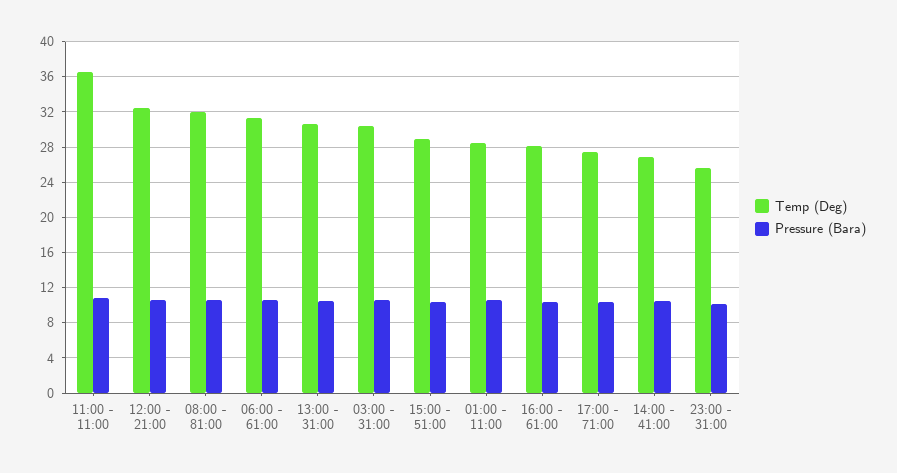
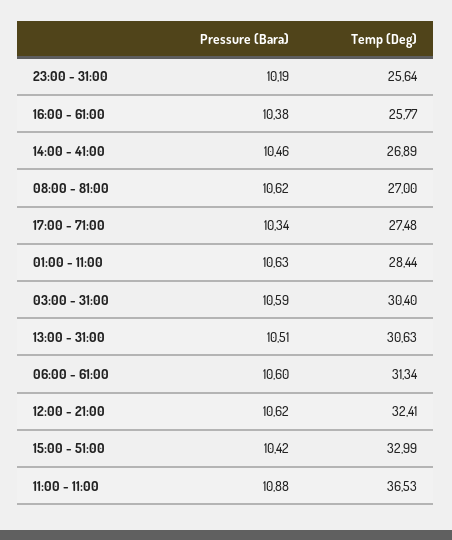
  {
    "Temp (Deg)": {
      "11:00 - 11:00": 36.53,
      "12:00 - 21:00": 32.41,
-     "08:00 - 81:00": 32,
+     "08:00 - 81:00": 27,
      "06:00 - 61:00": 31.34,
      "13:00 - 31:00": 30.63,
      "03:00 - 31:00": 30.4,
-     "15:00 - 51:00": 29,
+     "15:00 - 51:00": 32.99,
      "01:00 - 11:00": 28.44,
-     "16:00 - 61:00": 28,
+     "16:00 - 61:00": 25.77,
      "17:00 - 71:00": 27.48,
      "14:00 - 41:00": 26.89,
      "23:00 - 31:00": 25.64
    },
    "Pressure (Bara)": {
      "11:00 - 11:00": 10.88,
      "12:00 - 21:00": 10.62,
      "08:00 - 81:00": 10.62,
      "06:00 - 61:00": 10.6,
      "13:00 - 31:00": 10.51,
      "03:00 - 31:00": 10.59,
      "15:00 - 51:00": 10.42,
      "01:00 - 11:00": 10.63,
      "16:00 - 61:00": 10.38,
      "17:00 - 71:00": 10.34,
      "14:00 - 41:00": 10.46,
      "23:00 - 31:00": 10.19
    }
  }

